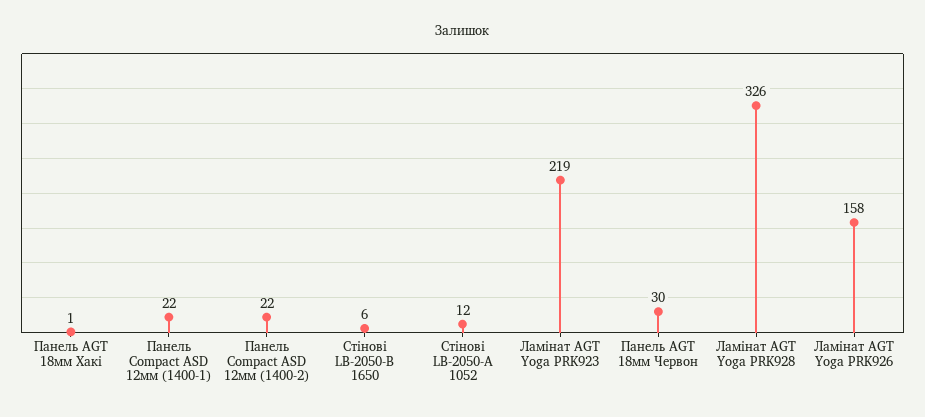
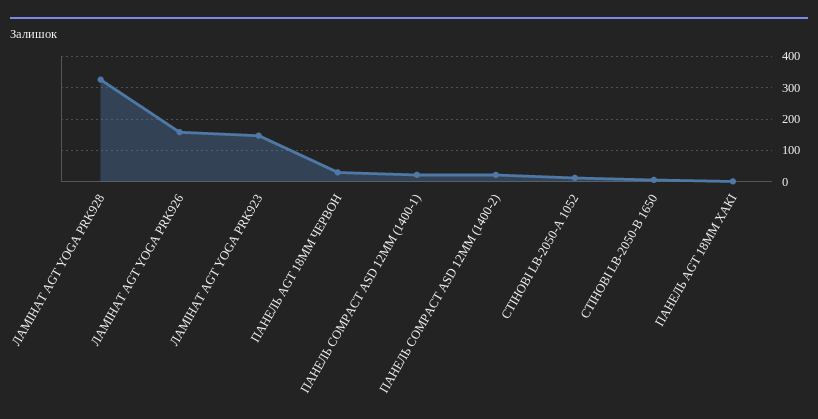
  {
    "Панель AGT 18мм Хакі": 1,
    "Панель Compact ASD 12мм (1400-1)": 22,
    "Панель Compact ASD 12мм (1400-2)": 22,
    "Стінові LB-2050-В 1650": 6,
    "Стінові LB-2050-А 1052": 12,
-   "Ламінат AGT Yoga PRK923": 219,
+   "Ламінат AGT Yoga PRK923": 140,
    "Панель AGT 18мм Червон": 30,
    "Ламінат AGT Yoga PRK928": 326,
    "Ламінат AGT Yoga PRK926": 158
  }

